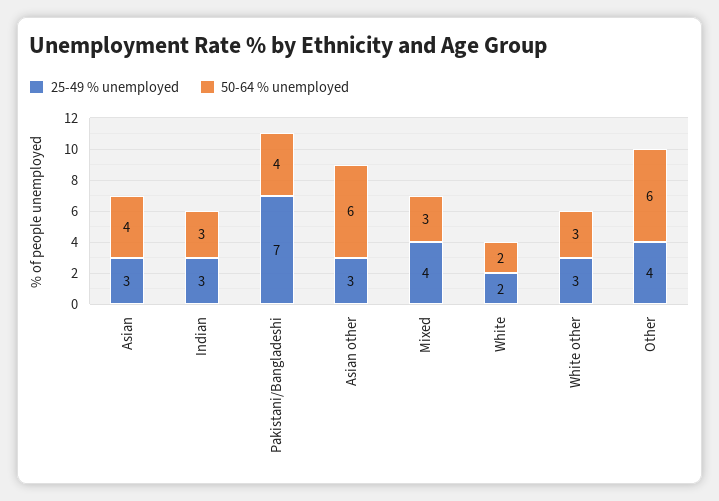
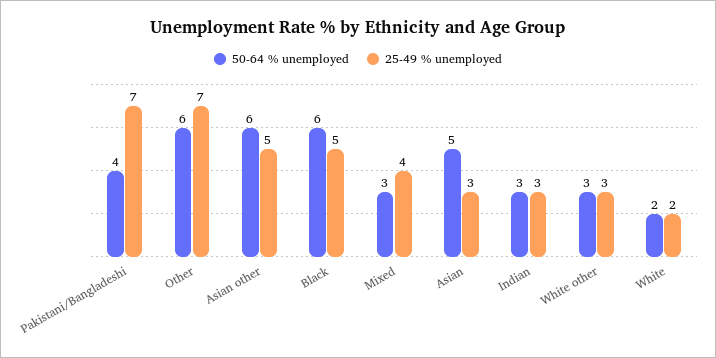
  {
    "25-49 % unemployed": {
      "Asian": 3,
      "Indian": 3,
      "Pakistani/Bangladeshi": 7,
-     "Asian other": 3,
+     "Asian other": 5,
      "Mixed": 4,
      "White": 2,
      "White other": 3,
-     "Other": 4
+     "Other": 7,
+     "Black": 5
    },
    "50-64 % unemployed": {
-     "Asian": 4,
+     "Asian": 5,
      "Indian": 3,
      "Pakistani/Bangladeshi": 4,
      "Asian other": 6,
      "Mixed": 3,
      "White": 2,
      "White other": 3,
-     "Other": 6
+     "Other": 6,
+     "Black": 6
    }
  }

